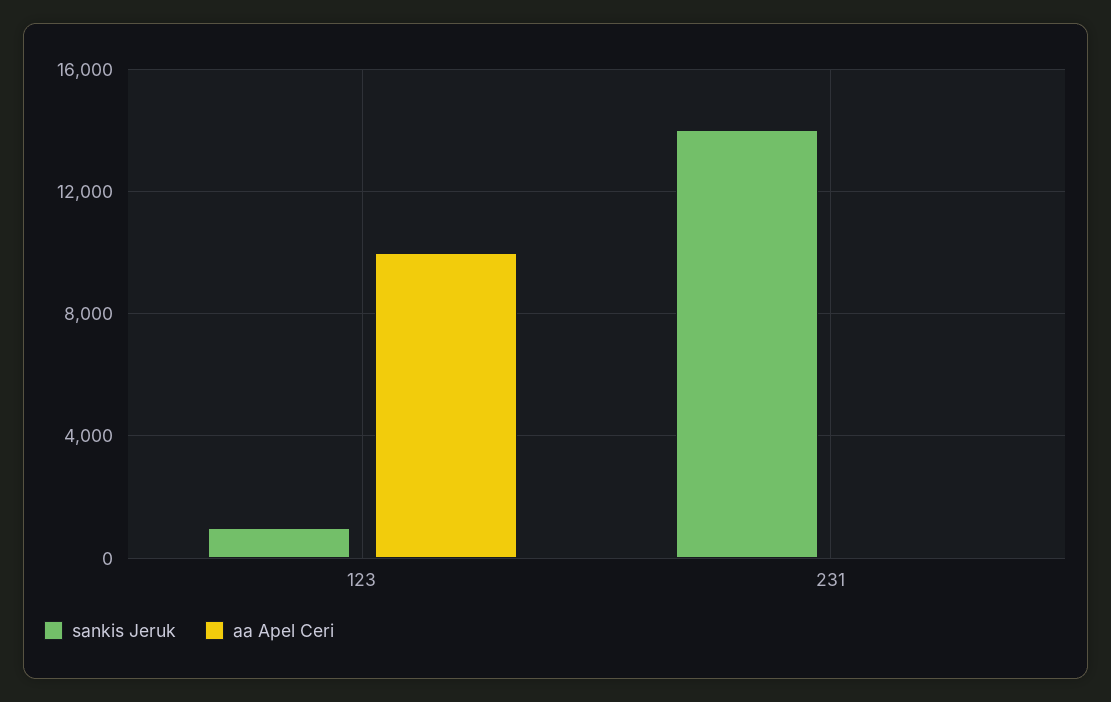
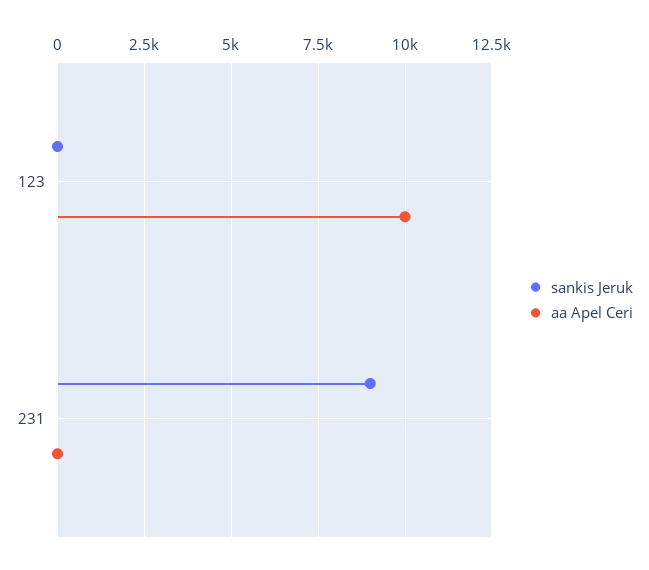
  {
    "sankis Jeruk": {
-     "123": 1000,
+     "123": 0,
-     "231": 14000
+     "231": 9000
    },
    "aa Apel Ceri": {
      "123": 10000,
      "231": 0
    }
  }

